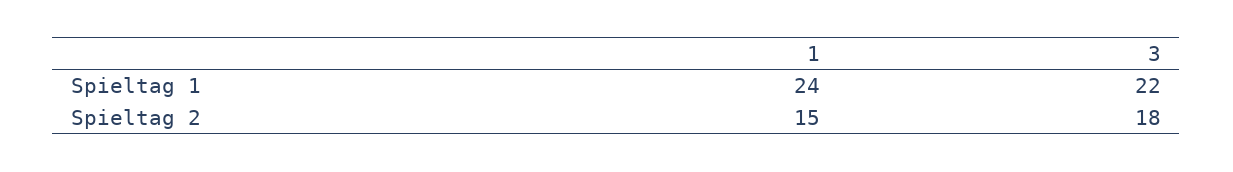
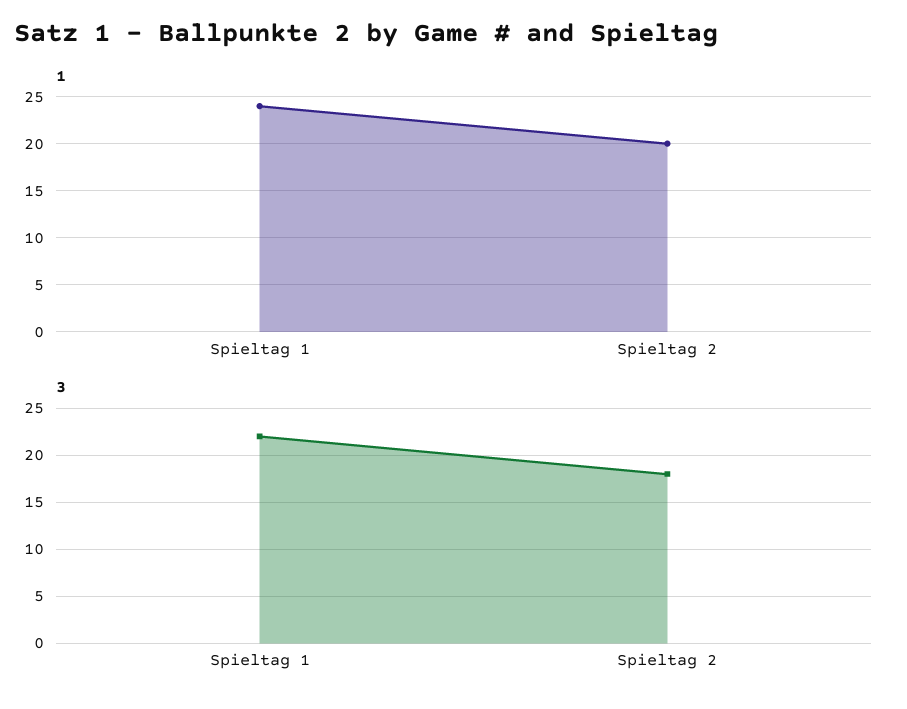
  {
    "1": {
      "Spieltag 1": 24,
-     "Spieltag 2": 15
+     "Spieltag 2": 20
    },
    "3": {
      "Spieltag 1": 22,
      "Spieltag 2": 18
    }
  }

